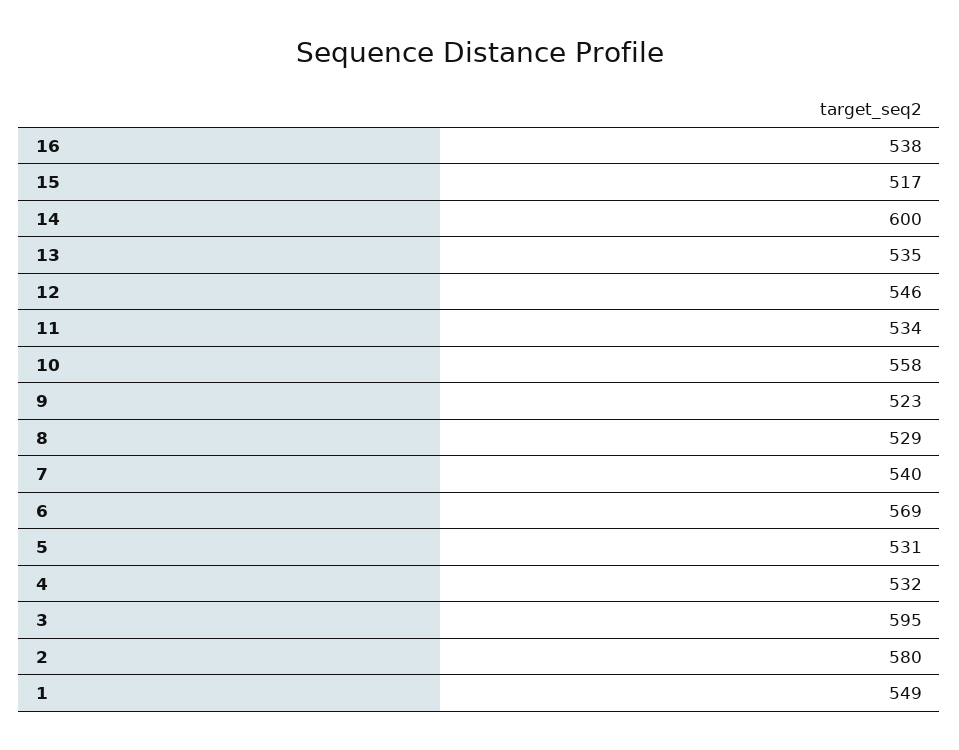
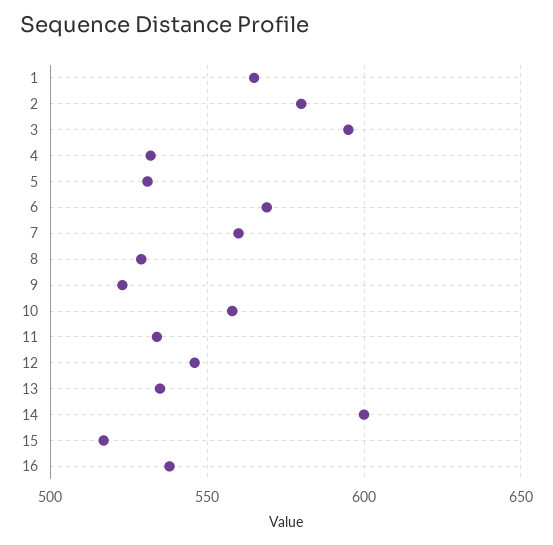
  {
    "16": 538,
    "15": 517,
    "14": 600,
    "13": 535,
    "12": 546,
    "11": 534,
    "10": 558,
    "9": 523,
    "8": 529,
-   "7": 540,
+   "7": 560,
    "6": 569,
    "5": 531,
    "4": 532,
    "3": 595,
    "2": 580,
-   "1": 549
+   "1": 565
  }

